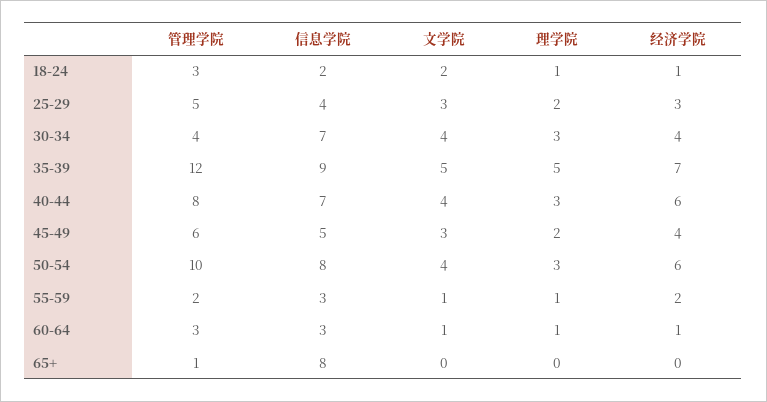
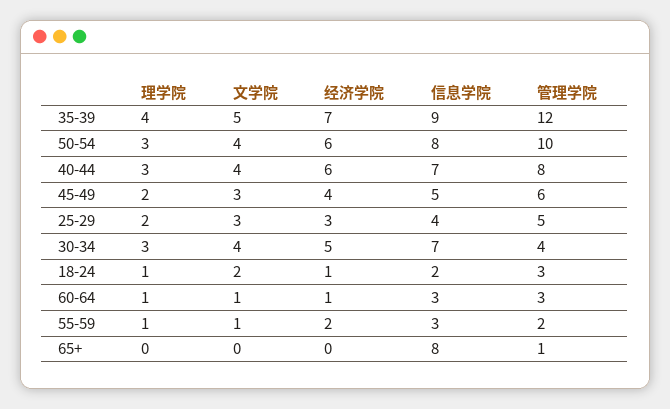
  {
    "管理学院": {
      "18-24": 3,
      "25-29": 5,
      "30-34": 4,
      "35-39": 12,
      "40-44": 8,
      "45-49": 6,
      "50-54": 10,
      "55-59": 2,
      "60-64": 3,
      "65+": 1
    },
    "信息学院": {
      "18-24": 2,
      "25-29": 4,
      "30-34": 7,
      "35-39": 9,
      "40-44": 7,
      "45-49": 5,
      "50-54": 8,
      "55-59": 3,
      "60-64": 3,
      "65+": 8
    },
    "文学院": {
      "18-24": 2,
      "25-29": 3,
      "30-34": 4,
      "35-39": 5,
      "40-44": 4,
      "45-49": 3,
      "50-54": 4,
      "55-59": 1,
      "60-64": 1,
      "65+": 0
    },
    "理学院": {
      "18-24": 1,
      "25-29": 2,
      "30-34": 3,
-     "35-39": 5,
+     "35-39": 4,
      "40-44": 3,
      "45-49": 2,
      "50-54": 3,
      "55-59": 1,
      "60-64": 1,
      "65+": 0
    },
    "经济学院": {
      "18-24": 1,
      "25-29": 3,
-     "30-34": 4,
+     "30-34": 5,
      "35-39": 7,
      "40-44": 6,
      "45-49": 4,
      "50-54": 6,
      "55-59": 2,
      "60-64": 1,
      "65+": 0
    }
  }

